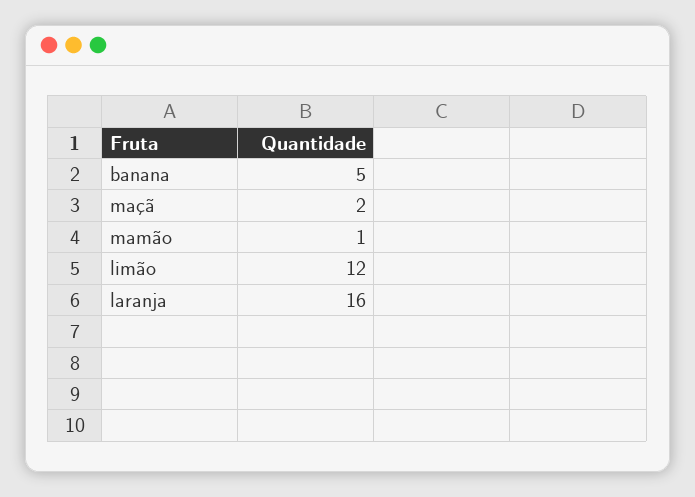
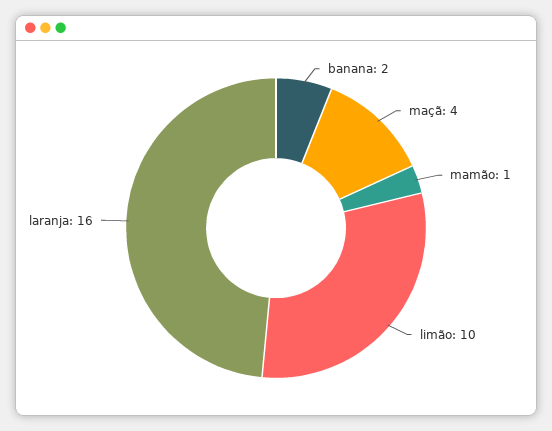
  {
-   "banana": 5,
+   "banana": 2,
-   "maçã": 2,
+   "maçã": 4,
    "mamão": 1,
-   "limão": 12,
+   "limão": 10,
    "laranja": 16
  }

